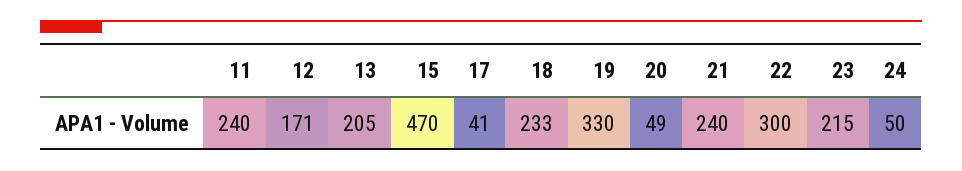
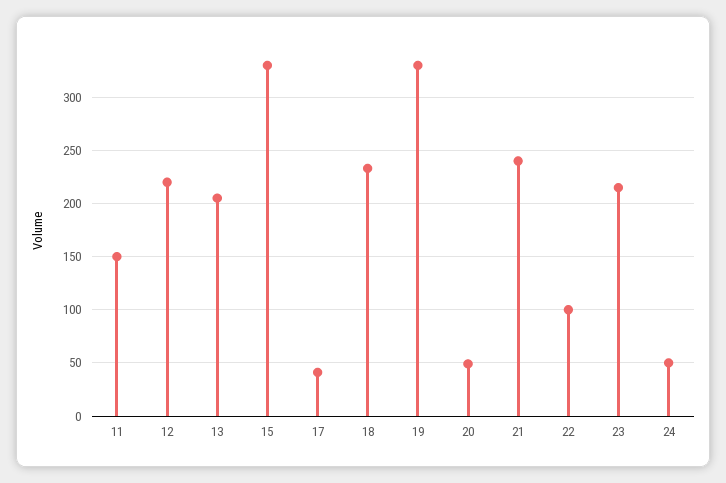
  {
-   "11": 240,
+   "11": 150,
-   "12": 171,
+   "12": 220,
    "13": 205,
-   "15": 470,
+   "15": 330,
    "17": 41,
    "18": 233,
    "19": 330,
    "20": 49,
    "21": 240,
-   "22": 300,
+   "22": 100,
    "23": 215,
    "24": 50
  }

